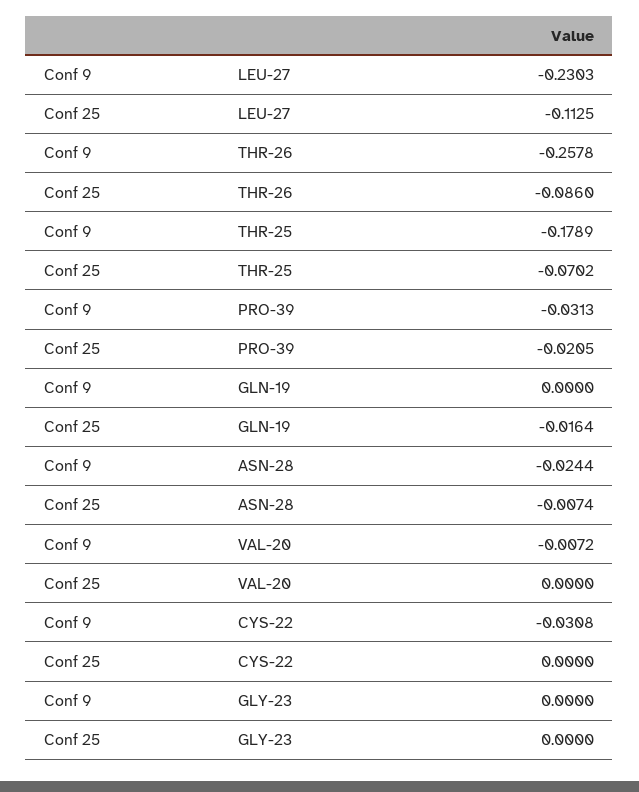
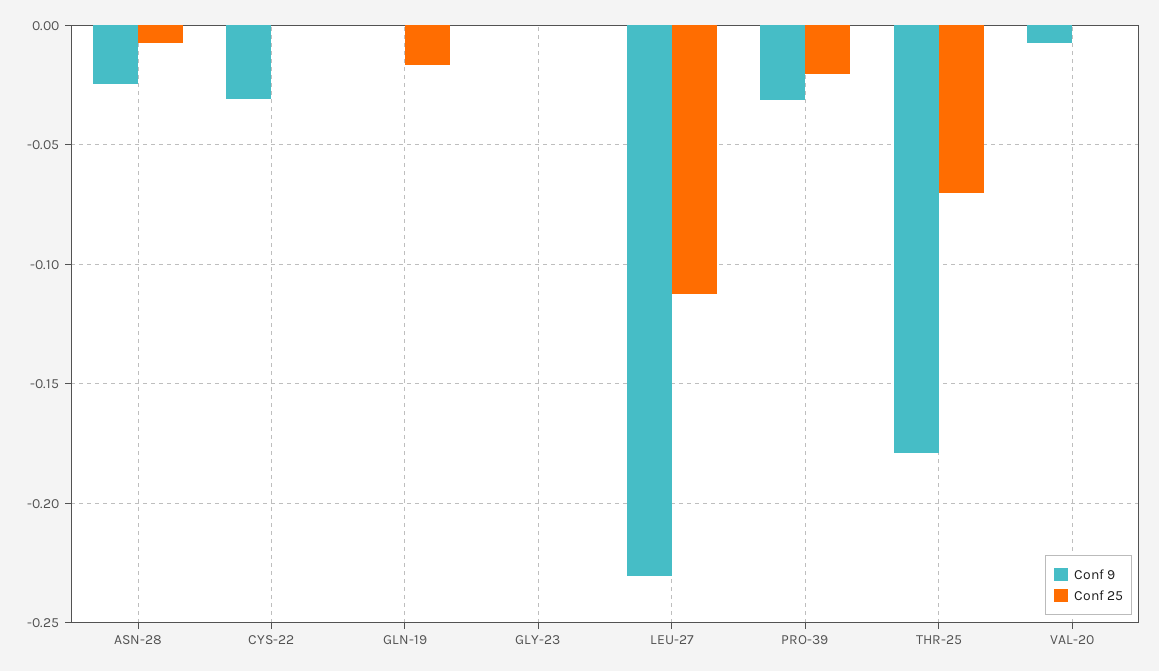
  {
    "Conf 9": {
      "LEU-27": -0.2303,
-     "THR-26": -0.2578,
      "THR-25": -0.1789,
      "PRO-39": -0.0313,
      "GLN-19": 0,
      "ASN-28": -0.0244,
      "VAL-20": -0.0072,
      "CYS-22": -0.0308,
      "GLY-23": 0
    },
    "Conf 25": {
      "LEU-27": -0.1125,
-     "THR-26": -0.086,
      "THR-25": -0.0702,
      "PRO-39": -0.0205,
      "GLN-19": -0.0164,
      "ASN-28": -0.0074,
      "VAL-20": 0,
      "CYS-22": 0,
      "GLY-23": 0
    }
  }

